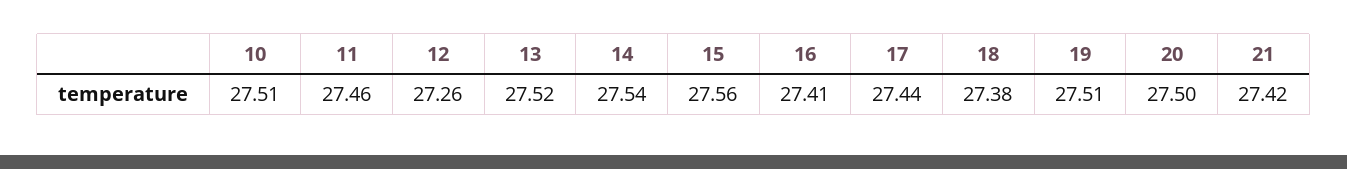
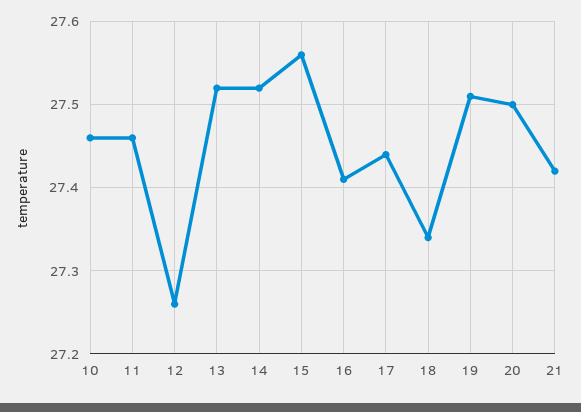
  {
-   "10": 27.51,
+   "10": 27.46,
    "11": 27.46,
    "12": 27.26,
    "13": 27.52,
-   "14": 27.54,
+   "14": 27.52,
    "15": 27.56,
    "16": 27.41,
    "17": 27.44,
-   "18": 27.38,
+   "18": 27.34,
    "19": 27.51,
    "20": 27.5,
    "21": 27.42
  }

